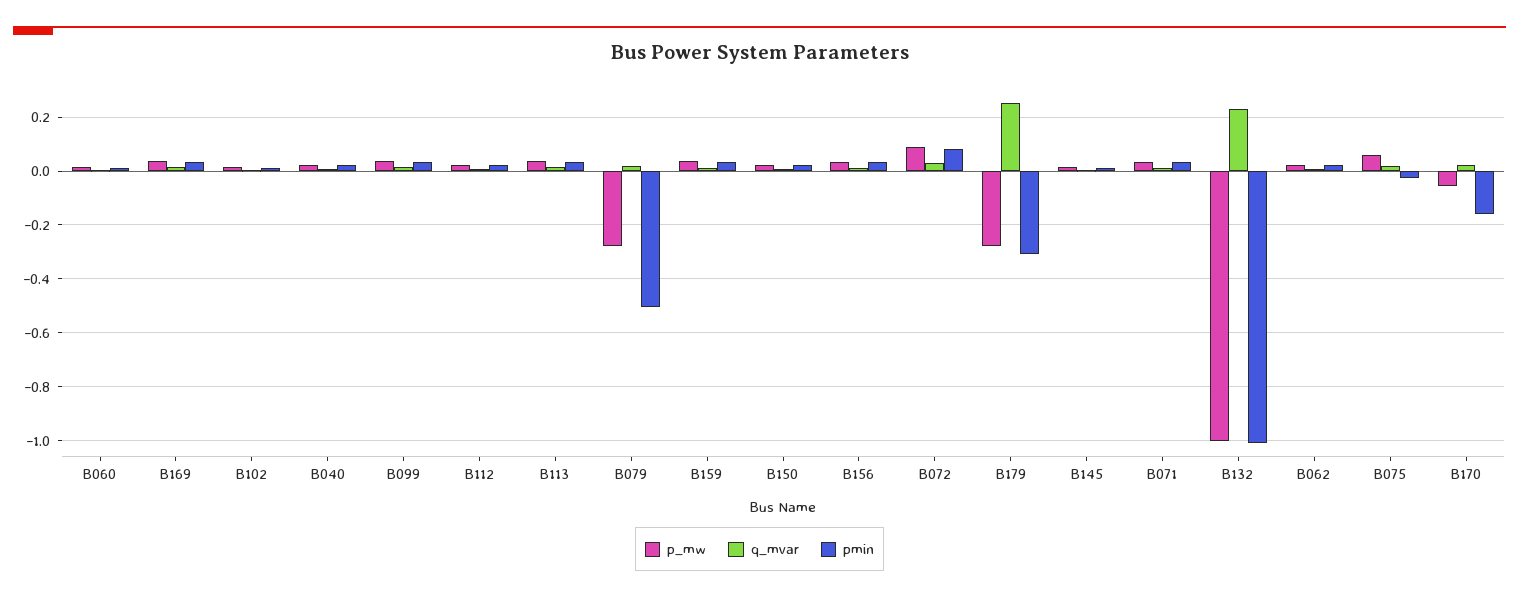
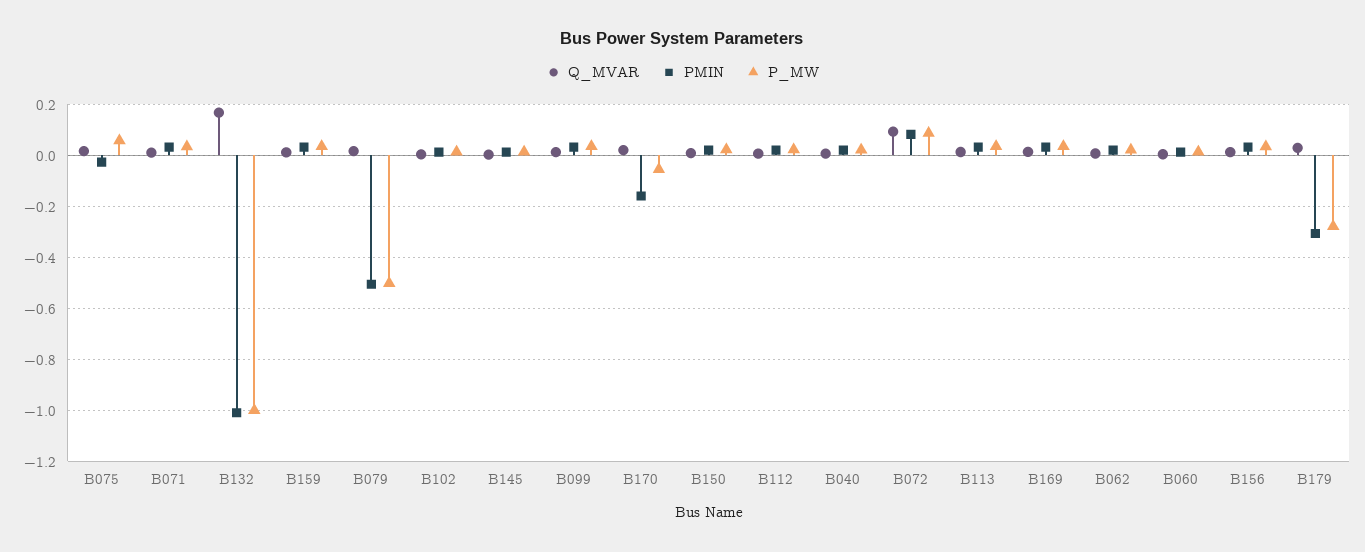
  {
    "p_mw": {
      "B060": 0.025,
      "B169": 0.025,
      "B102": 0.025,
      "B040": 0.025,
      "B099": 0.025,
      "B112": 0.025,
      "B113": 0.025,
-     "B079": -0.275,
+     "B079": -0.5,
      "B159": 0.025,
      "B150": 0.025,
      "B156": 0.025,
      "B072": 0.1,
      "B179": -0.275,
      "B145": 0.025,
      "B071": 0.025,
      "B132": -1,
      "B062": 0.025,
      "B075": 0.05,
      "B170": -0.05
    },
    "q_mvar": {
      "B060": 0,
      "B169": 0.025,
      "B102": 0,
      "B040": 0,
      "B099": 0.025,
      "B112": 0,
      "B113": 0.025,
      "B079": 0.025,
      "B159": 0,
      "B150": 0,
      "B156": 0.025,
-     "B072": 0.025,
+     "B072": 0.1,
-     "B179": 0.25,
+     "B179": 0.025,
      "B145": 0,
      "B071": 0,
-     "B132": 0.225,
+     "B132": 0.175,
      "B062": 0,
      "B075": 0.025,
      "B170": 0.025
    },
    "pmin": {
      "B060": 0.025,
      "B169": 0.025,
      "B102": 0.025,
      "B040": 0.025,
      "B099": 0.025,
      "B112": 0.025,
      "B113": 0.025,
      "B079": -0.5,
      "B159": 0.025,
      "B150": 0.025,
      "B156": 0.025,
      "B072": 0.075,
      "B179": -0.3,
      "B145": 0.025,
      "B071": 0.025,
      "B132": -1,
      "B062": 0.025,
      "B075": -0.025,
      "B170": -0.15
    }
  }

